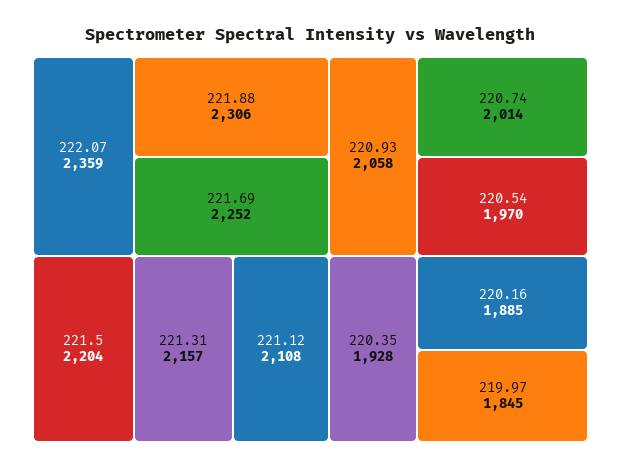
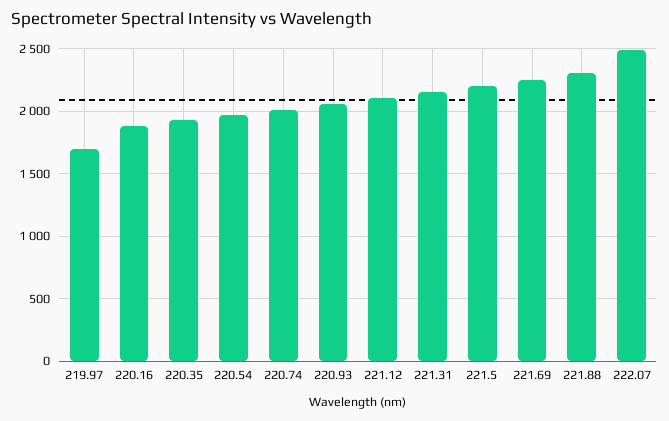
  {
-   "222.07": 2359,
+   "222.07": 2500,
    "221.88": 2306,
    "221.69": 2252,
    "221.5": 2204,
    "221.31": 2157,
    "221.12": 2108,
    "220.93": 2058,
    "220.74": 2014,
    "220.54": 1970,
    "220.35": 1928,
    "220.16": 1885,
-   "219.97": 1845
+   "219.97": 1700
  }

